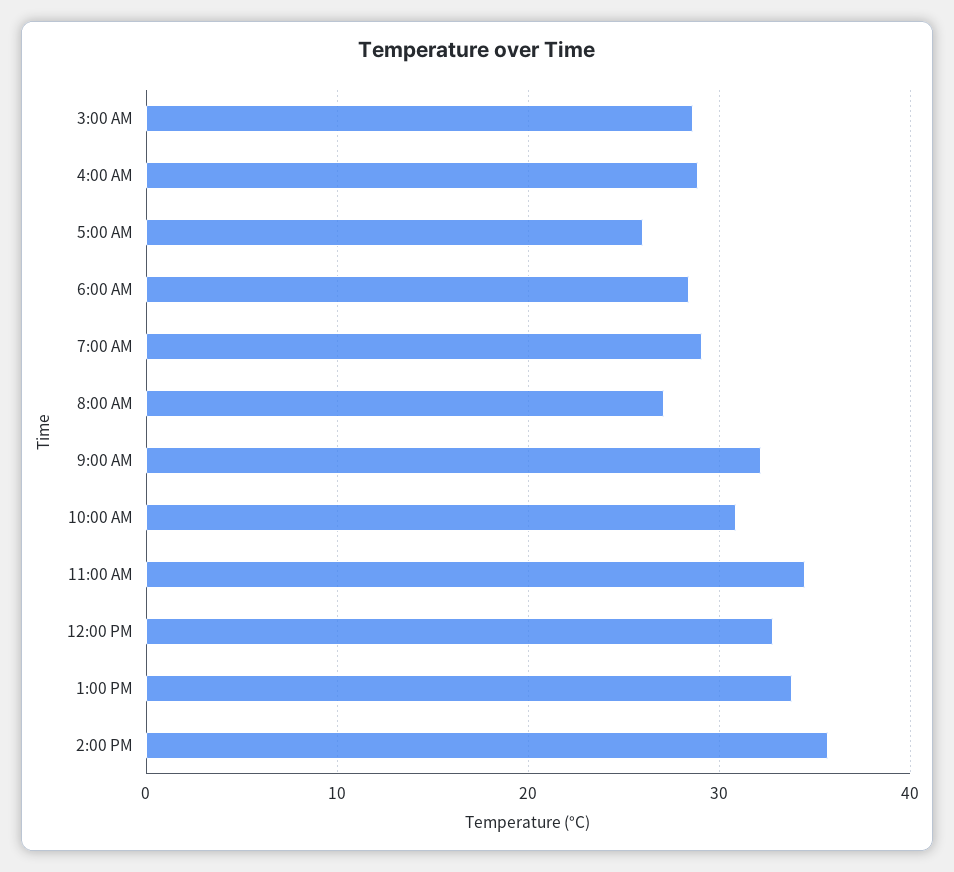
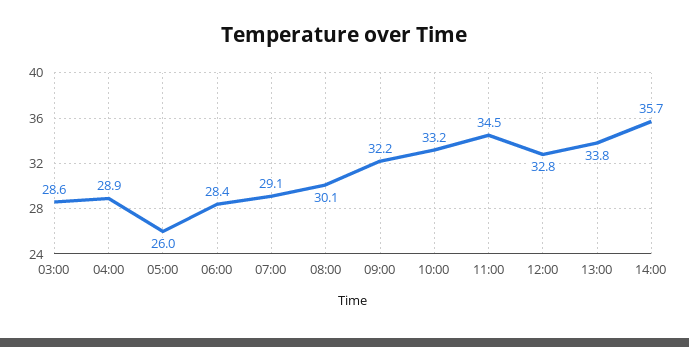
  {
    "3:00 AM": 28.6,
    "4:00 AM": 28.9,
    "5:00 AM": 26,
    "6:00 AM": 28.4,
    "7:00 AM": 29.1,
-   "8:00 AM": 27,
+   "8:00 AM": 30.1,
    "9:00 AM": 32.2,
-   "10:00 AM": 31,
+   "10:00 AM": 33.2,
    "11:00 AM": 34.5,
    "12:00 PM": 32.8,
    "1:00 PM": 33.8,
    "2:00 PM": 35.7
  }

